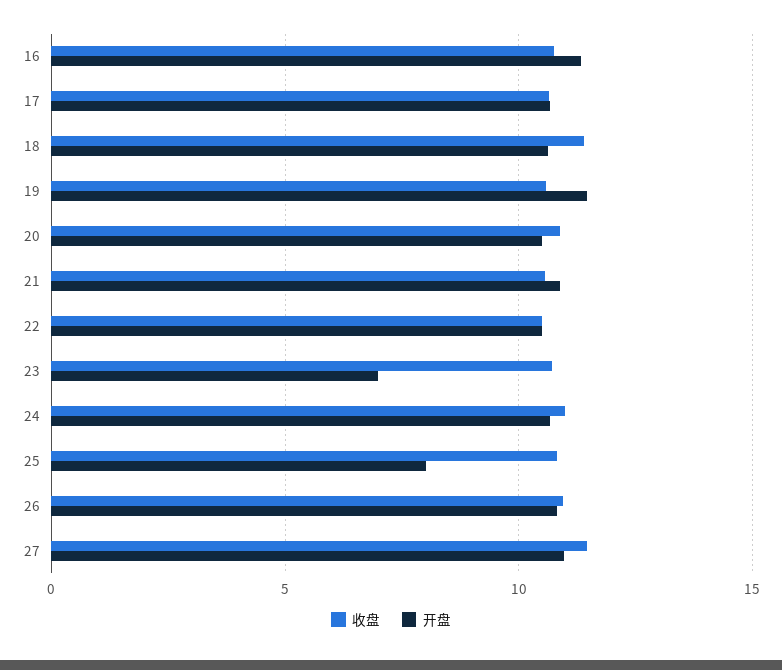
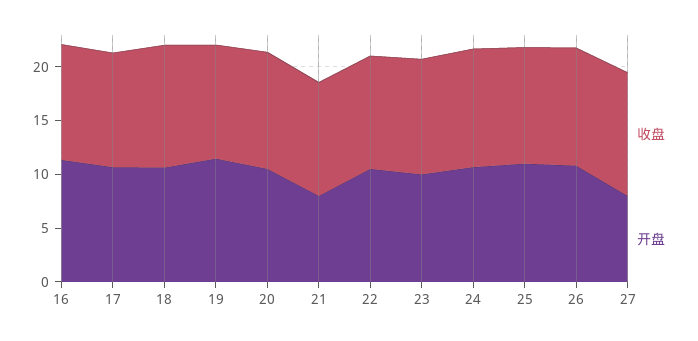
  {
    "收盘": {
      "16": 11,
      "17": 10.5,
      "18": 11.5,
      "19": 10.5,
      "20": 11,
      "21": 10.5,
      "22": 10.5,
      "23": 10.5,
      "24": 11,
      "25": 11,
      "26": 11,
      "27": 11.5
    },
    "开盘": {
      "16": 11.5,
      "17": 10.5,
      "18": 10.5,
      "19": 11.5,
      "20": 10.5,
-     "21": 11,
+     "21": 8,
      "22": 10.5,
-     "23": 7,
+     "23": 10,
      "24": 10.5,
-     "25": 8,
+     "25": 11,
      "26": 11,
-     "27": 11
+     "27": 8
    }
  }

